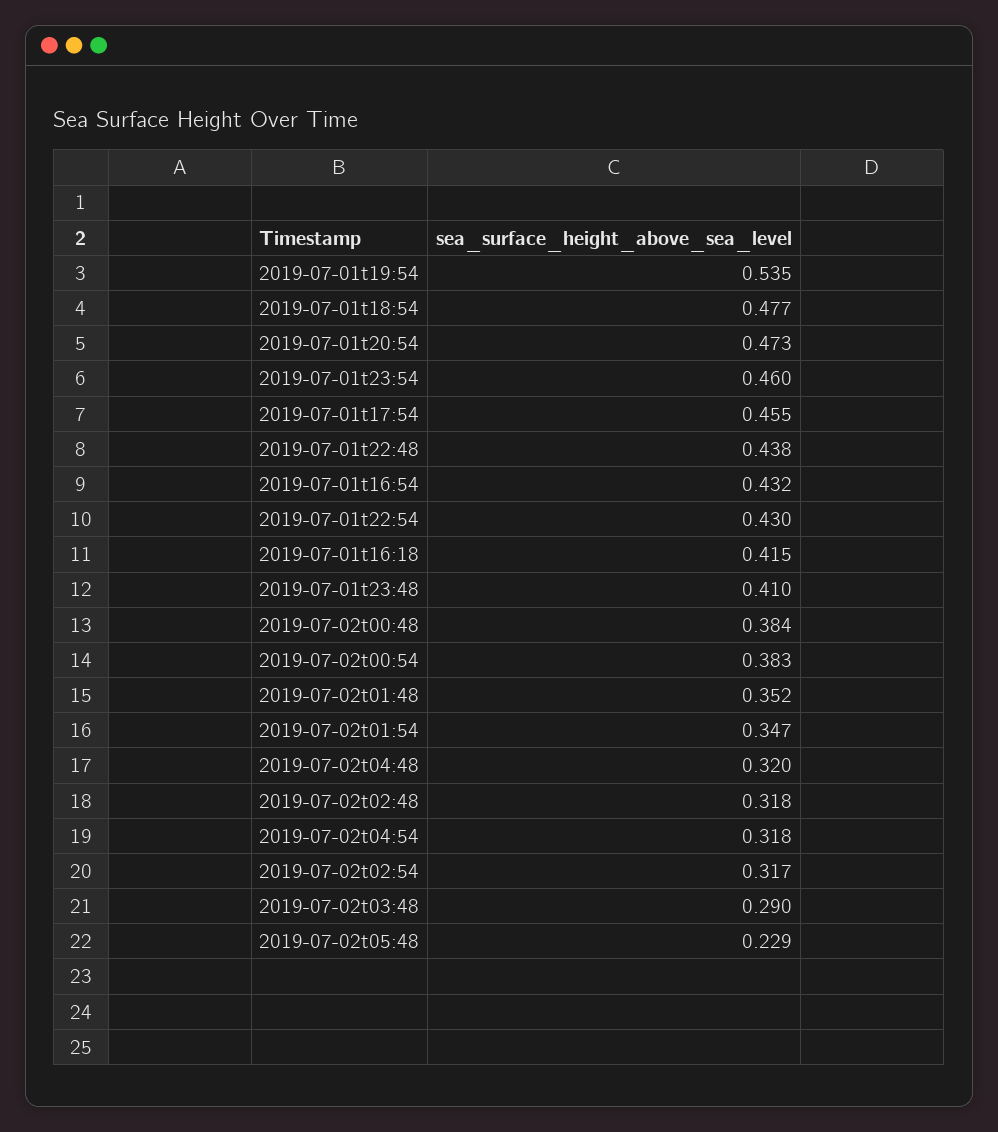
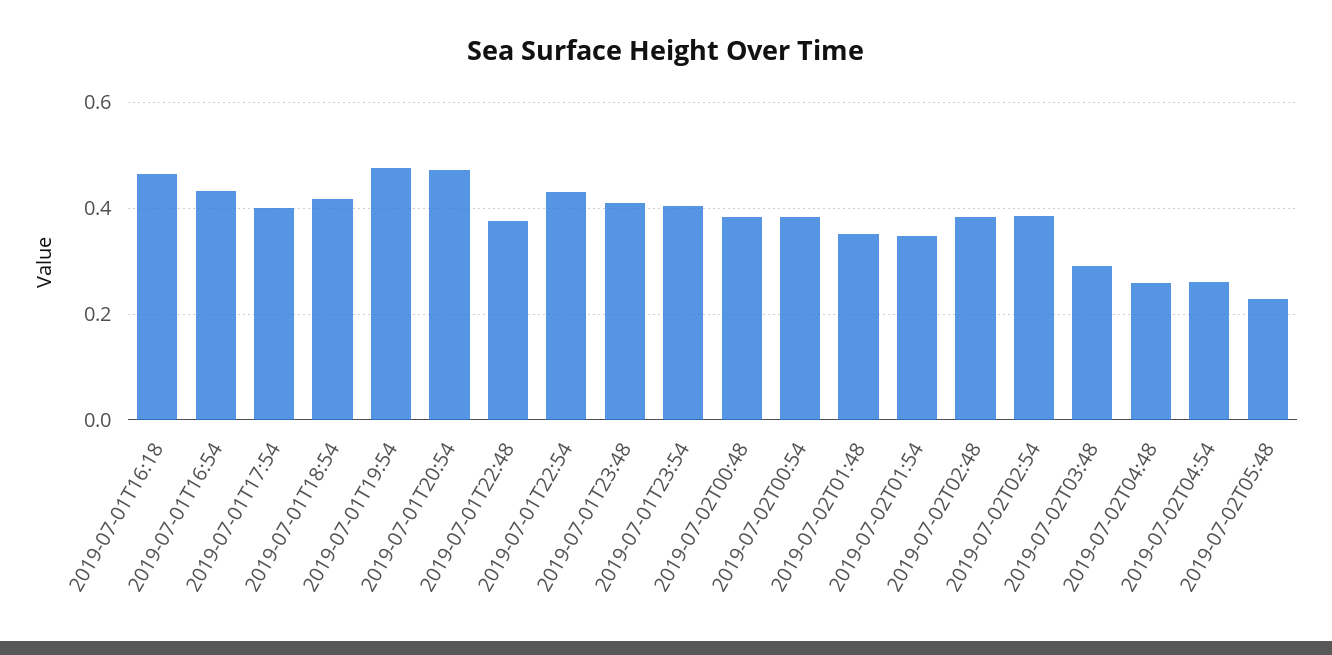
  {
-   "2019-07-01t19:54": 0.535,
+   "2019-07-01t19:54": 0.48,
-   "2019-07-01t18:54": 0.477,
+   "2019-07-01t18:54": 0.42,
    "2019-07-01t20:54": 0.473,
-   "2019-07-01t23:54": 0.46,
+   "2019-07-01t23:54": 0.4,
-   "2019-07-01t17:54": 0.455,
+   "2019-07-01t17:54": 0.4,
-   "2019-07-01t22:48": 0.438,
+   "2019-07-01t22:48": 0.38,
    "2019-07-01t16:54": 0.432,
    "2019-07-01t22:54": 0.43,
-   "2019-07-01t16:18": 0.415,
+   "2019-07-01t16:18": 0.46,
    "2019-07-01t23:48": 0.41,
    "2019-07-02t00:48": 0.384,
    "2019-07-02t00:54": 0.383,
    "2019-07-02t01:48": 0.352,
    "2019-07-02t01:54": 0.347,
-   "2019-07-02t04:48": 0.32,
+   "2019-07-02t04:48": 0.26,
-   "2019-07-02t02:48": 0.318,
+   "2019-07-02t02:48": 0.38,
-   "2019-07-02t04:54": 0.318,
+   "2019-07-02t04:54": 0.26,
-   "2019-07-02t02:54": 0.317,
+   "2019-07-02t02:54": 0.38,
    "2019-07-02t03:48": 0.29,
    "2019-07-02t05:48": 0.229
  }

